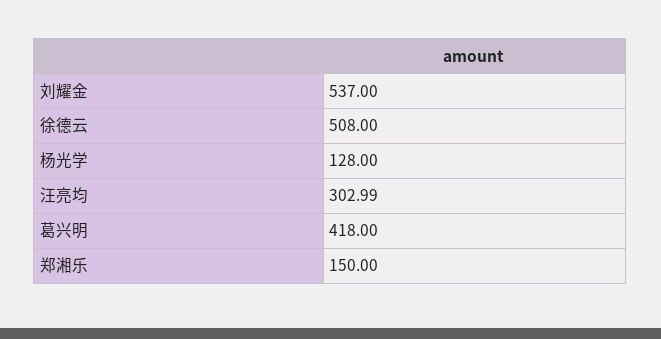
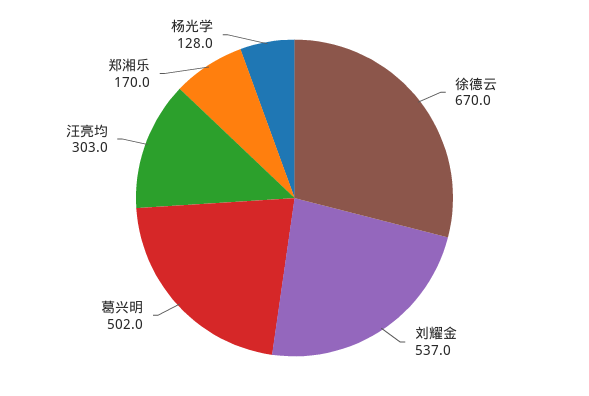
  {
    "刘耀金": 537,
-   "徐德云": 508,
+   "徐德云": 670,
    "杨光学": 128,
    "汪亮均": 302.99,
-   "葛兴明": 418,
+   "葛兴明": 502,
-   "郑湘乐": 150
+   "郑湘乐": 170
  }

